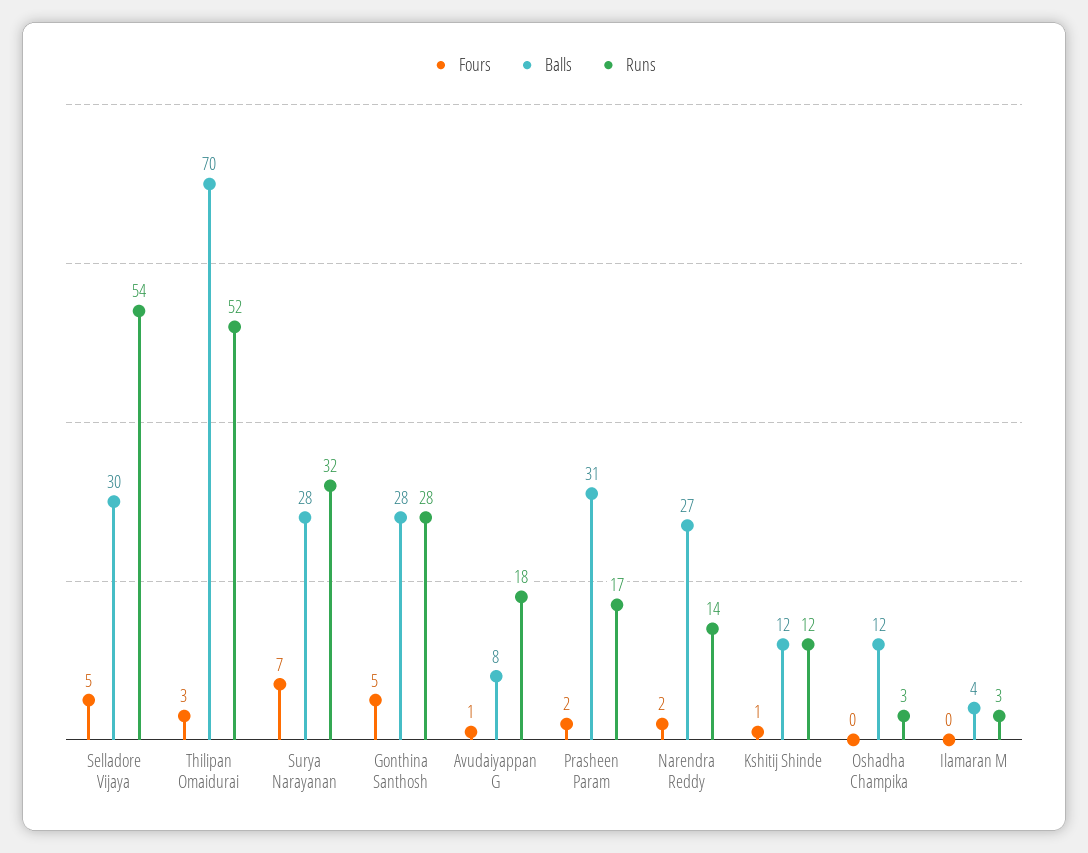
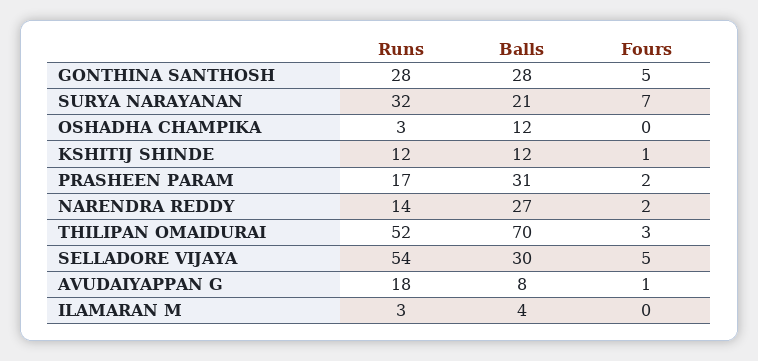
  {
    "Fours": {
      "Selladore Vijaya": 5,
      "Thilipan Omaidurai": 3,
      "Surya Narayanan": 7,
      "Gonthina Santhosh": 5,
      "Avudaiyappan G": 1,
      "Prasheen Param": 2,
      "Narendra Reddy": 2,
      "Kshitij Shinde": 1,
      "Oshadha Champika": 0,
      "Ilamaran M": 0
    },
    "Balls": {
      "Selladore Vijaya": 30,
      "Thilipan Omaidurai": 70,
-     "Surya Narayanan": 28,
+     "Surya Narayanan": 21,
      "Gonthina Santhosh": 28,
      "Avudaiyappan G": 8,
      "Prasheen Param": 31,
      "Narendra Reddy": 27,
      "Kshitij Shinde": 12,
      "Oshadha Champika": 12,
      "Ilamaran M": 4
    },
    "Runs": {
      "Selladore Vijaya": 54,
      "Thilipan Omaidurai": 52,
      "Surya Narayanan": 32,
      "Gonthina Santhosh": 28,
      "Avudaiyappan G": 18,
      "Prasheen Param": 17,
      "Narendra Reddy": 14,
      "Kshitij Shinde": 12,
      "Oshadha Champika": 3,
      "Ilamaran M": 3
    }
  }

